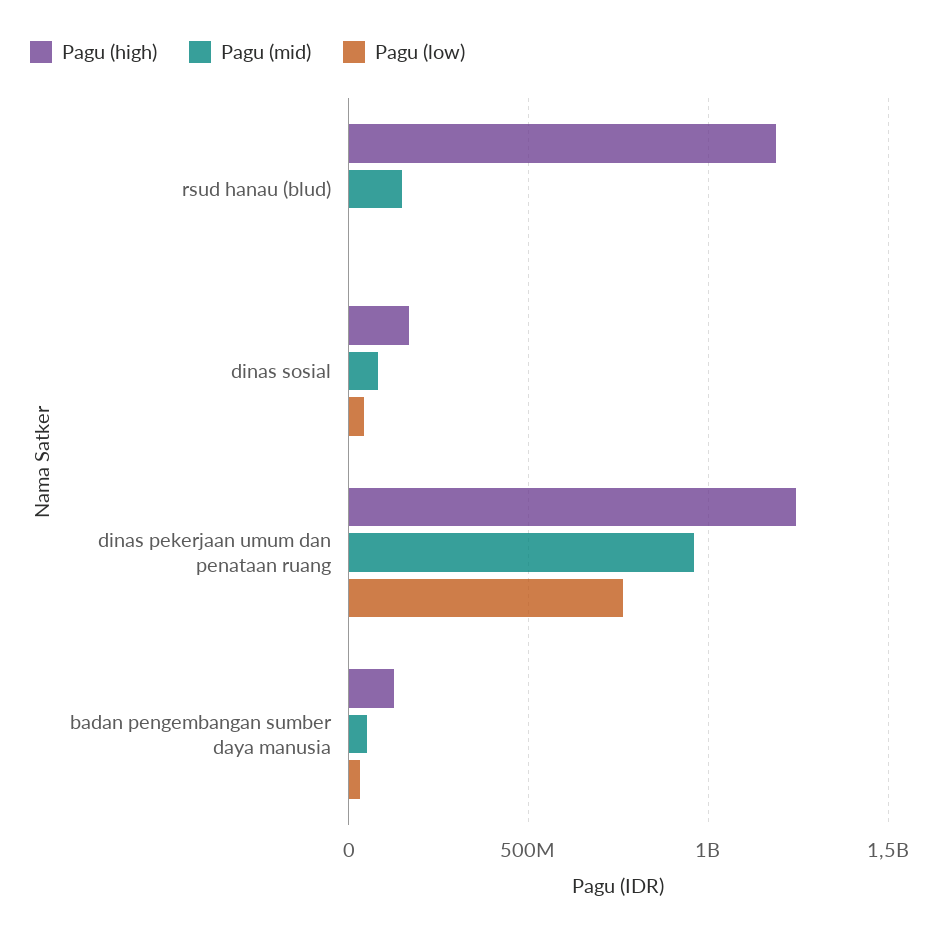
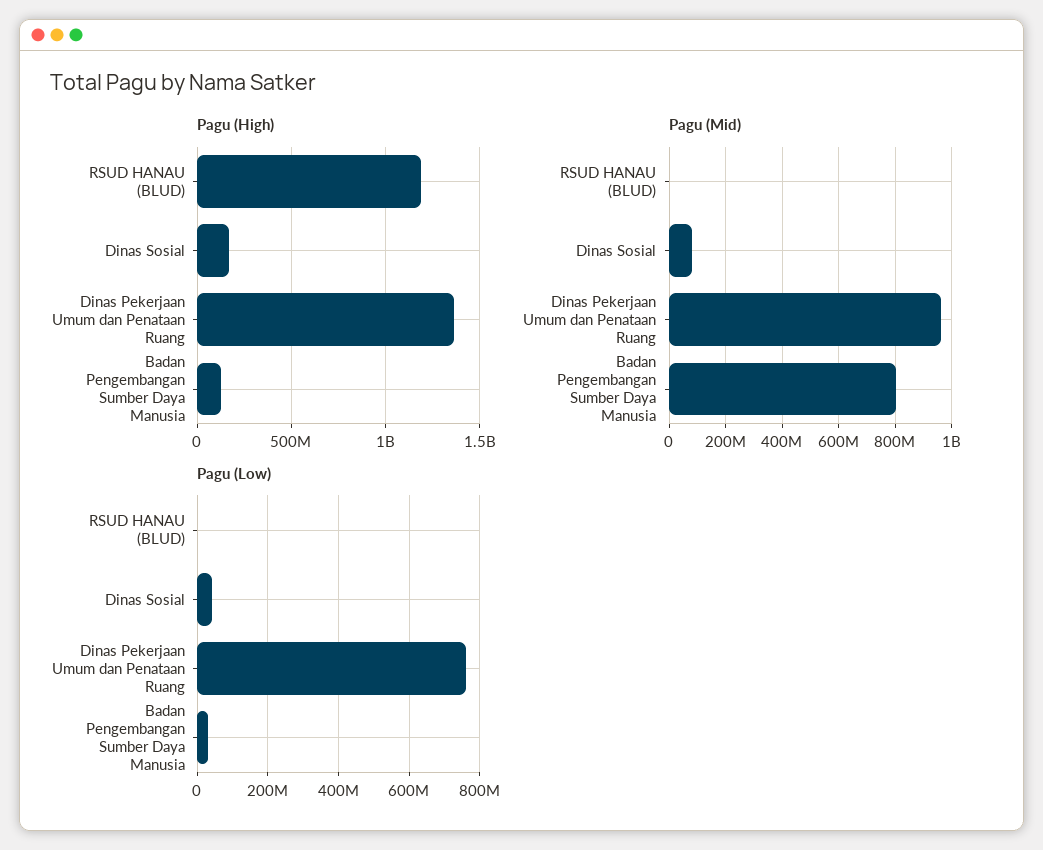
  {
    "Pagu (high)": {
      "rsud hanau (blud)": 1200000000,
      "dinas sosial": 150000000,
-     "dinas pekerjaan umum dan penataan ruang": 1250000000,
+     "dinas pekerjaan umum dan penataan ruang": 1350000000,
      "badan pengembangan sumber daya manusia": 150000000
    },
    "Pagu (mid)": {
-     "rsud hanau (blud)": 150000000,
+     "rsud hanau (blud)": 0,
      "dinas sosial": 75000000,
      "dinas pekerjaan umum dan penataan ruang": 950000000,
-     "badan pengembangan sumber daya manusia": 50000000
+     "badan pengembangan sumber daya manusia": 800000000
    },
    "Pagu (low)": {
      "rsud hanau (blud)": 0,
      "dinas sosial": 40000000,
      "dinas pekerjaan umum dan penataan ruang": 760000000,
      "badan pengembangan sumber daya manusia": 40000000
    }
  }

